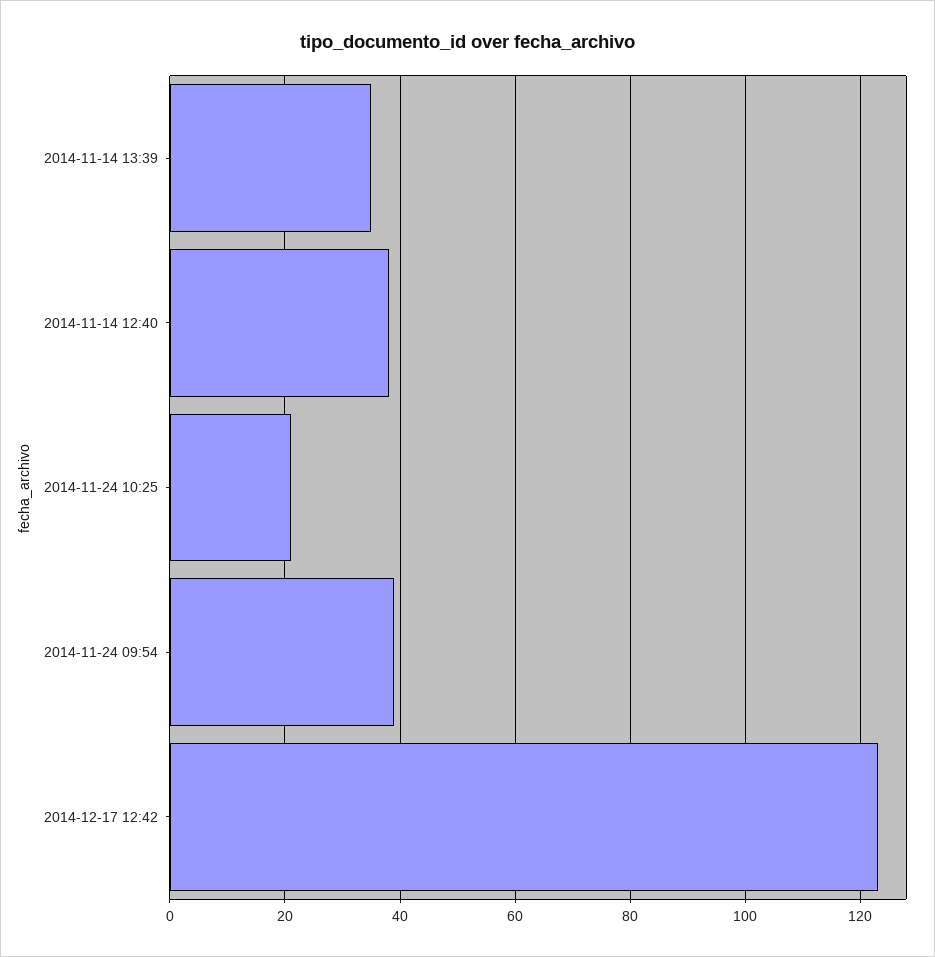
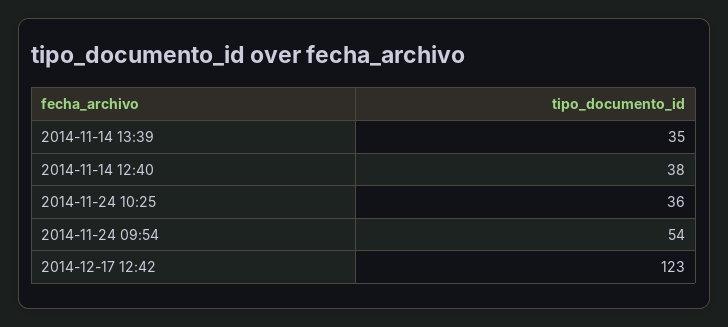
  {
    "2014-11-14 13:39": 35,
    "2014-11-14 12:40": 38,
-   "2014-11-24 10:25": 20,
+   "2014-11-24 10:25": 36,
-   "2014-11-24 09:54": 40,
+   "2014-11-24 09:54": 54,
    "2014-12-17 12:42": 123
  }

